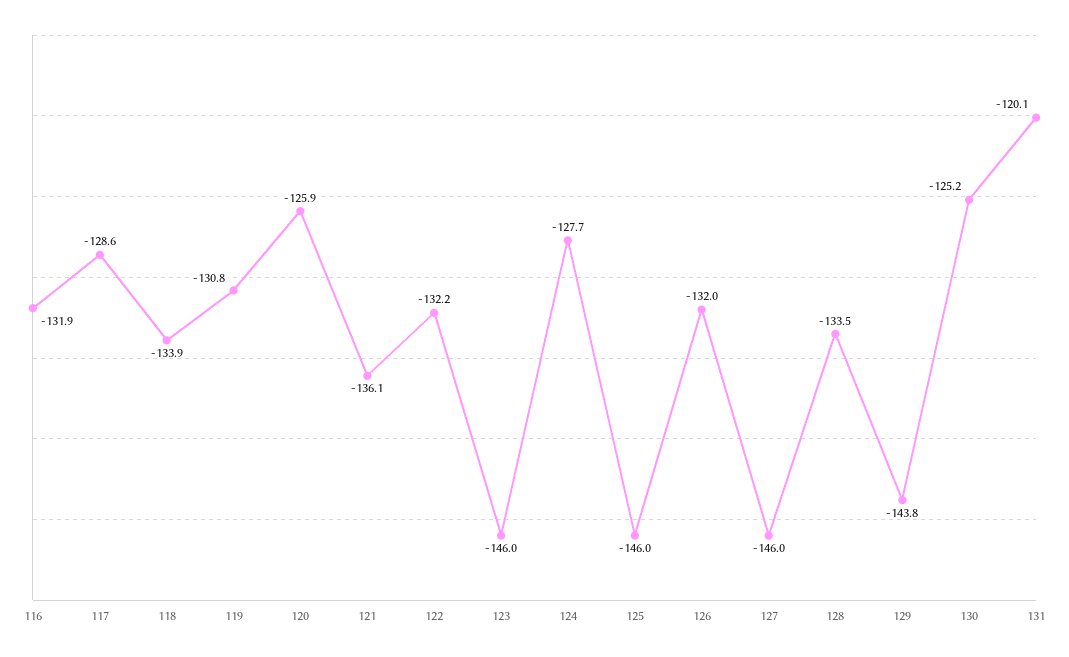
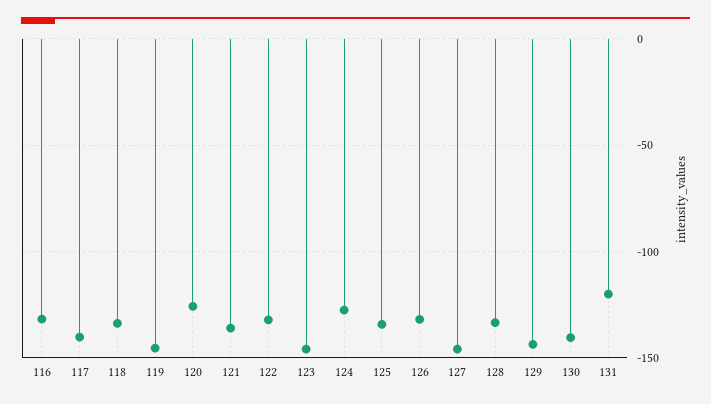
  {
    "116": -131.9,
-   "117": -128.6,
+   "117": -140,
    "118": -133.9,
-   "119": -130.8,
+   "119": -145,
    "120": -125.9,
    "121": -136.1,
    "122": -132.2,
    "123": -146,
    "124": -127.7,
-   "125": -146,
+   "125": -135,
    "126": -132,
    "127": -146,
    "128": -133.5,
    "129": -143.8,
-   "130": -125.2,
+   "130": -140,
    "131": -120.1
  }

